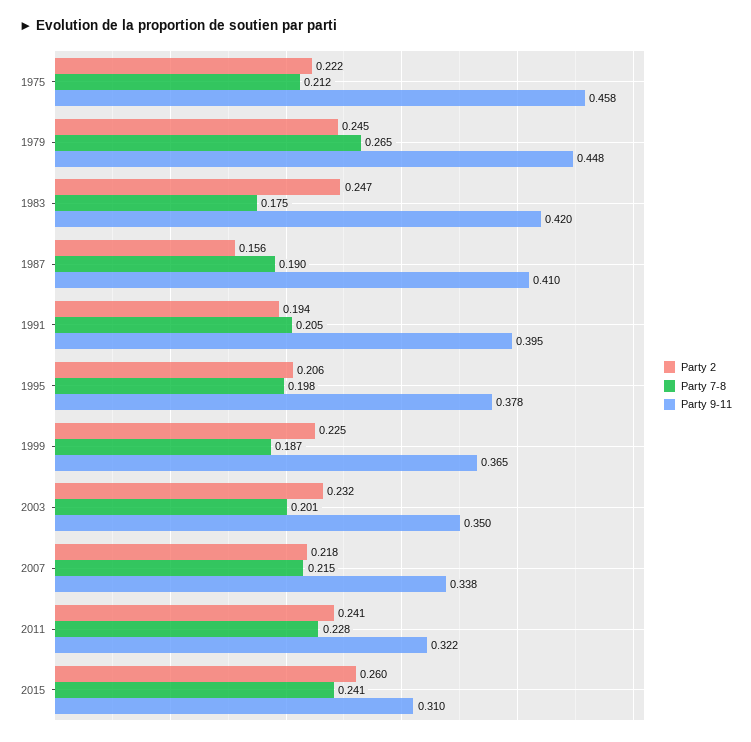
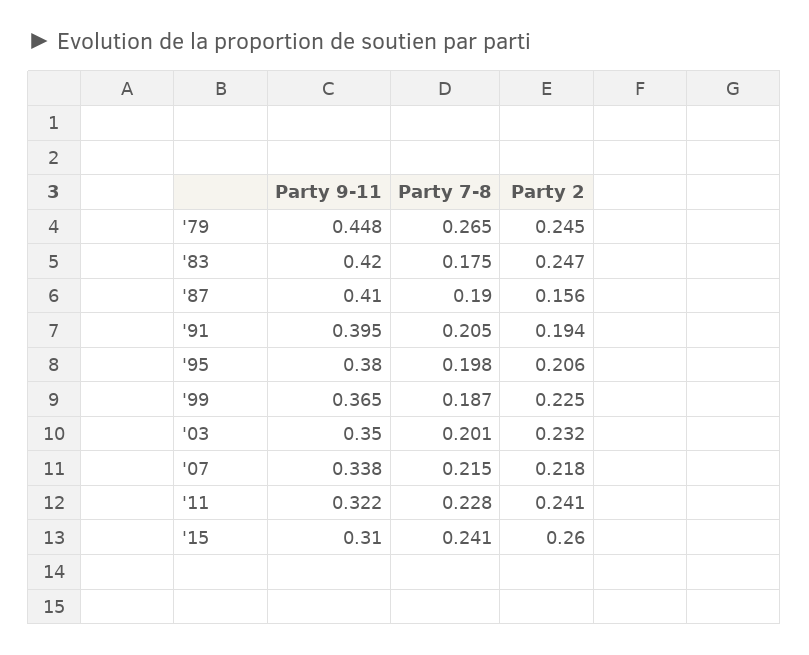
  {
    "Party 2": {
-     "1975": 0.222,
      "1979": 0.245,
      "1983": 0.247,
      "1987": 0.156,
      "1991": 0.194,
      "1995": 0.206,
      "1999": 0.225,
      "2003": 0.232,
      "2007": 0.218,
      "2011": 0.241,
      "2015": 0.26
    },
    "Party 7-8": {
-     "1975": 0.212,
      "1979": 0.265,
      "1983": 0.175,
      "1987": 0.19,
      "1991": 0.205,
      "1995": 0.198,
      "1999": 0.187,
      "2003": 0.201,
      "2007": 0.215,
      "2011": 0.228,
      "2015": 0.241
    },
    "Party 9-11": {
-     "1975": 0.458,
      "1979": 0.448,
      "1983": 0.42,
      "1987": 0.41,
      "1991": 0.395,
-     "1995": 0.378,
+     "1995": 0.38,
      "1999": 0.365,
      "2003": 0.35,
      "2007": 0.338,
      "2011": 0.322,
      "2015": 0.31
    }
  }

